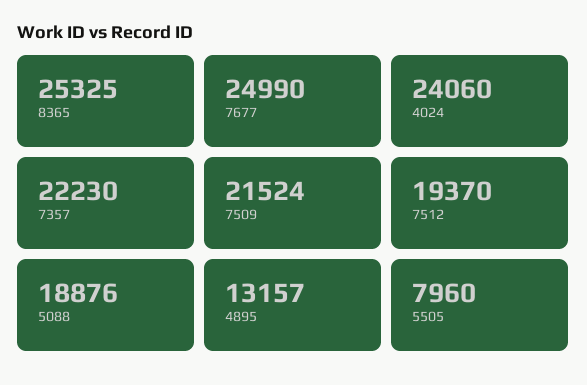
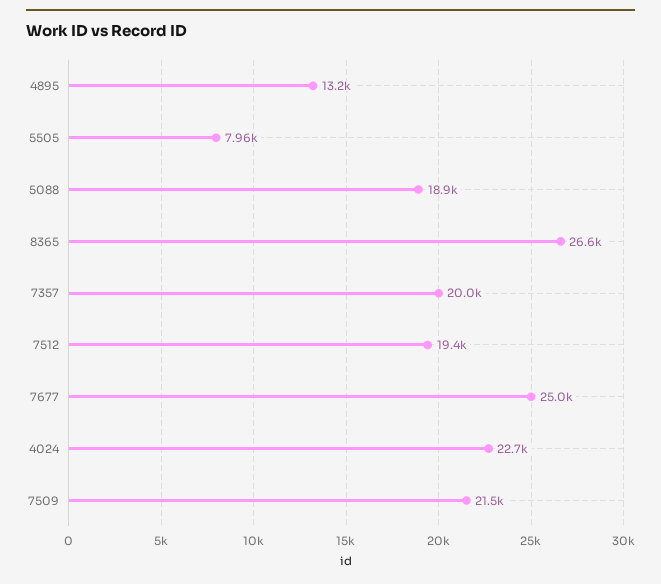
  {
-   "8365": 25325,
+   "8365": 26600,
    "7677": 24990,
-   "4024": 24060,
+   "4024": 22700,
-   "7357": 22230,
+   "7357": 20000,
    "7509": 21524,
    "7512": 19370,
    "5088": 18876,
    "4895": 13157,
    "5505": 7960
  }

